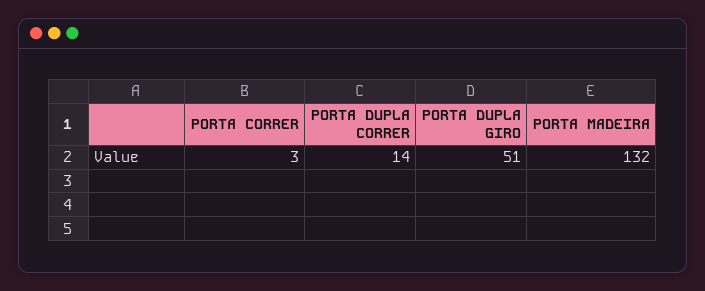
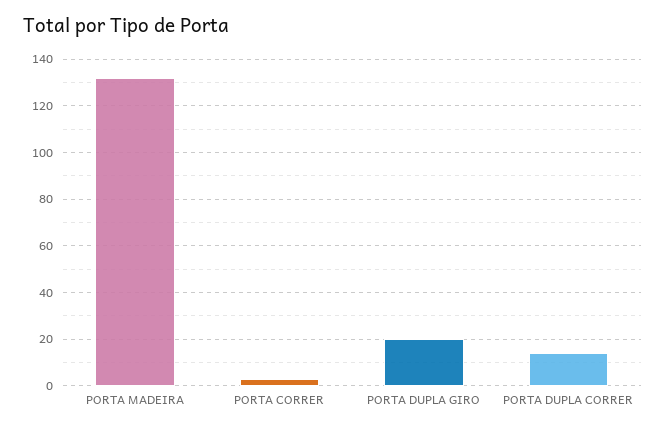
  {
    "PORTA CORRER": 3,
    "PORTA DUPLA CORRER": 14,
-   "PORTA DUPLA GIRO": 51,
+   "PORTA DUPLA GIRO": 20,
    "PORTA MADEIRA": 132
  }

